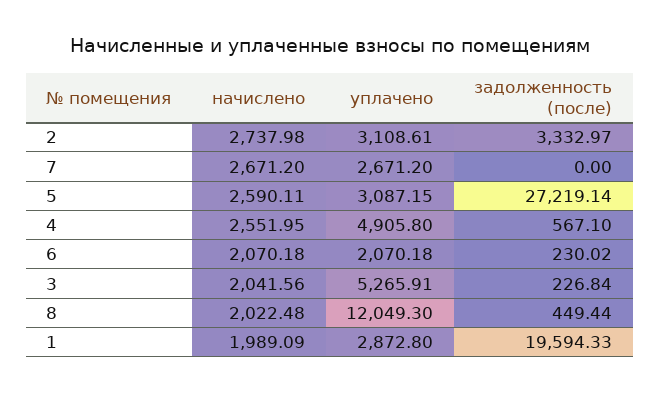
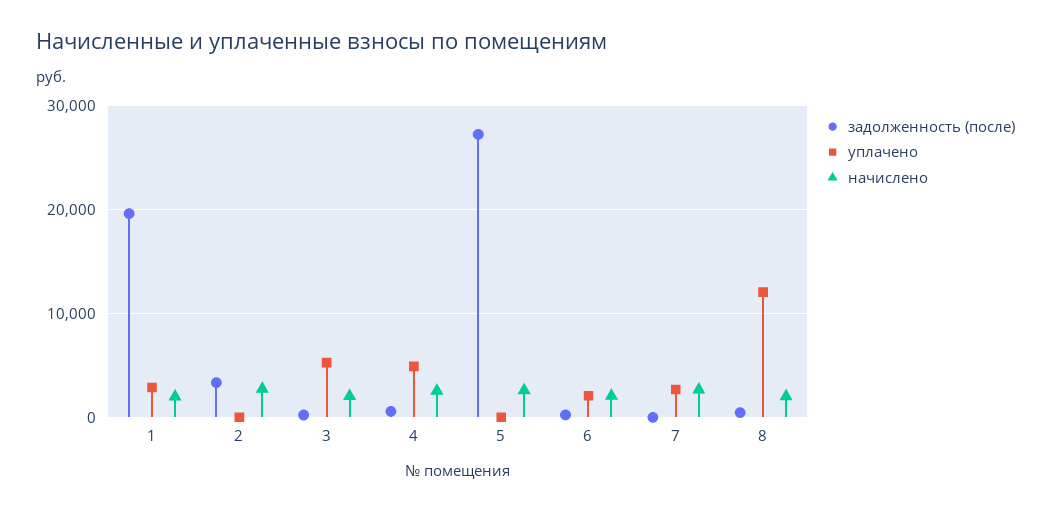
  {
    "начислено": {
      "2": 2737.98,
      "7": 2671.2,
      "5": 2590.11,
      "4": 2551.95,
      "6": 2070.18,
      "3": 2041.56,
      "8": 2022.48,
      "1": 1989.09
    },
    "уплачено": {
-     "2": 3108.61,
+     "2": 0,
      "7": 2671.2,
-     "5": 3087.15,
+     "5": 0,
      "4": 4905.8,
      "6": 2070.18,
      "3": 5265.91,
      "8": 12049.3,
      "1": 2872.8
    },
    "задолженность (после)": {
      "2": 3332.97,
      "7": 0,
      "5": 27219.14,
      "4": 567.1,
      "6": 230.02,
      "3": 226.84,
      "8": 449.44,
      "1": 19594.33
    }
  }

